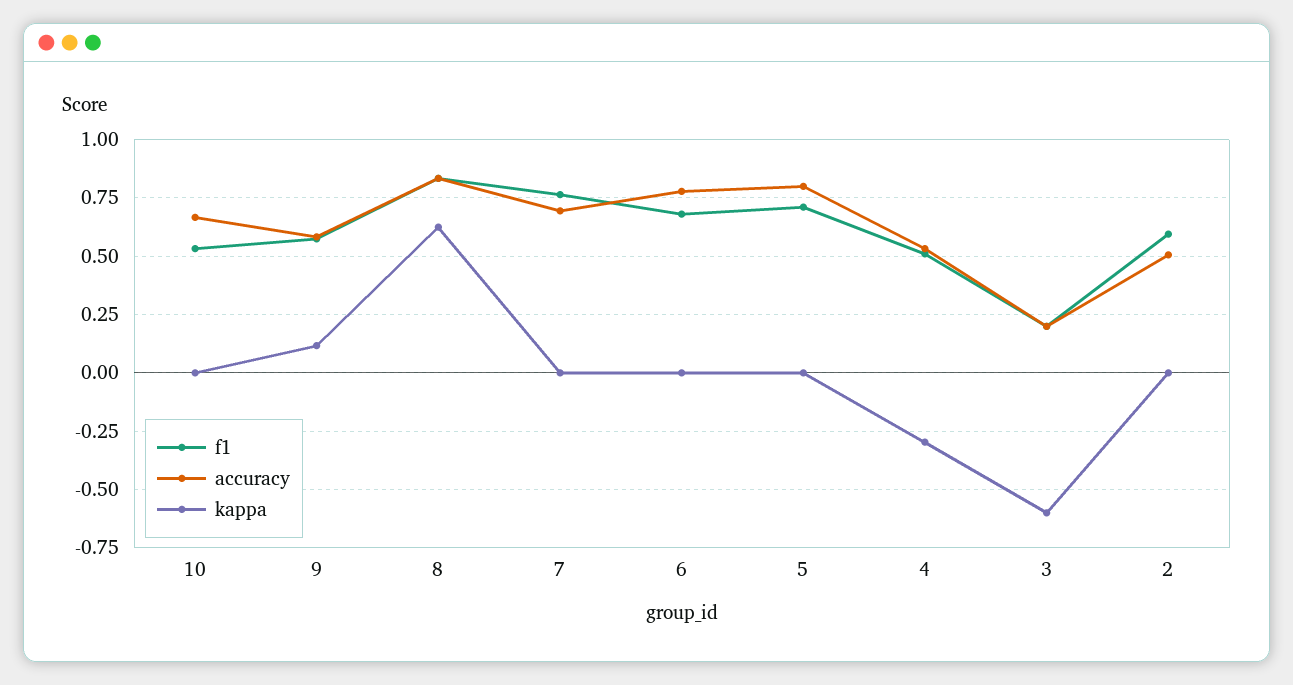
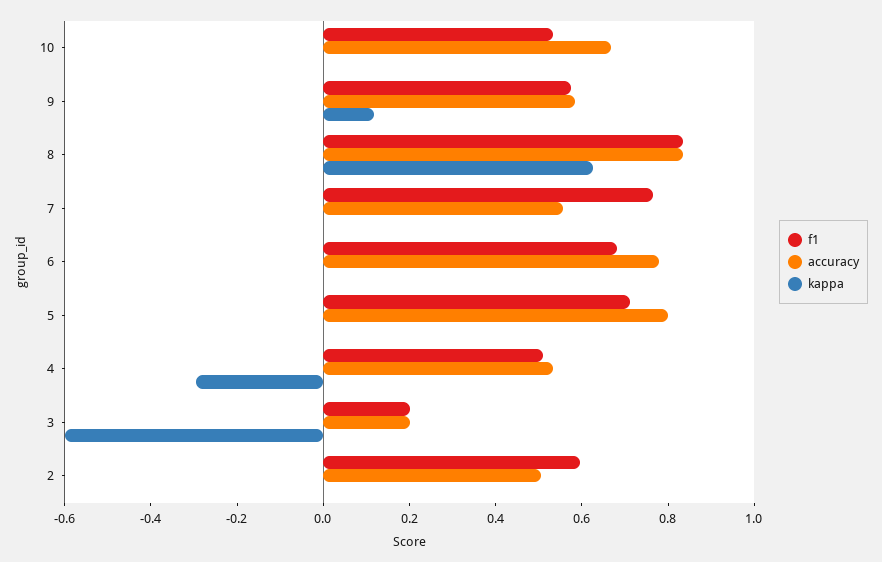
  {
    "f1": {
      "10": 0.55,
      "9": 0.55,
      "8": 0.85,
      "7": 0.75,
      "6": 0.7,
      "5": 0.7,
      "4": 0.5,
      "3": 0.2,
      "2": 0.6
    },
    "accuracy": {
      "10": 0.65,
      "9": 0.6,
      "8": 0.85,
-     "7": 0.7,
+     "7": 0.55,
      "6": 0.8,
      "5": 0.8,
      "4": 0.55,
      "3": 0.2,
      "2": 0.5
    },
    "kappa": {
      "10": 0,
      "9": 0.1,
      "8": 0.65,
      "7": 0,
      "6": 0,
      "5": 0,
      "4": -0.3,
      "3": -0.6,
      "2": 0
    }
  }

